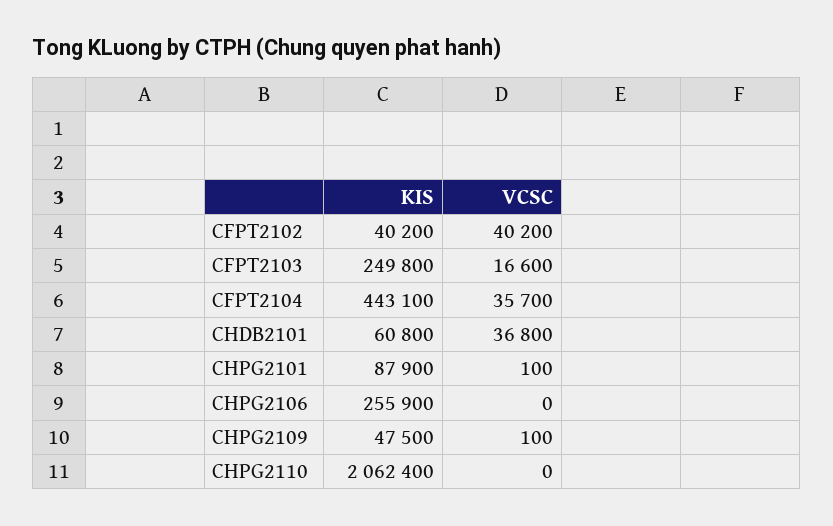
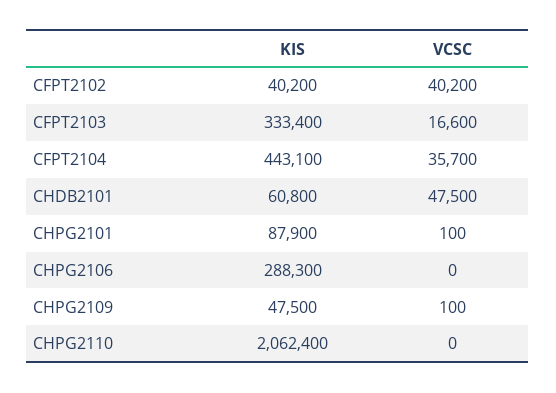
  {
    "KIS": {
      "CFPT2102": 40200,
-     "CFPT2103": 249800,
+     "CFPT2103": 333400,
      "CFPT2104": 443100,
      "CHDB2101": 60800,
      "CHPG2101": 87900,
-     "CHPG2106": 255900,
+     "CHPG2106": 288300,
      "CHPG2109": 47500,
      "CHPG2110": 2062400
    },
    "VCSC": {
      "CFPT2102": 40200,
      "CFPT2103": 16600,
      "CFPT2104": 35700,
-     "CHDB2101": 36800,
+     "CHDB2101": 47500,
      "CHPG2101": 100,
      "CHPG2106": 0,
      "CHPG2109": 100,
      "CHPG2110": 0
    }
  }

